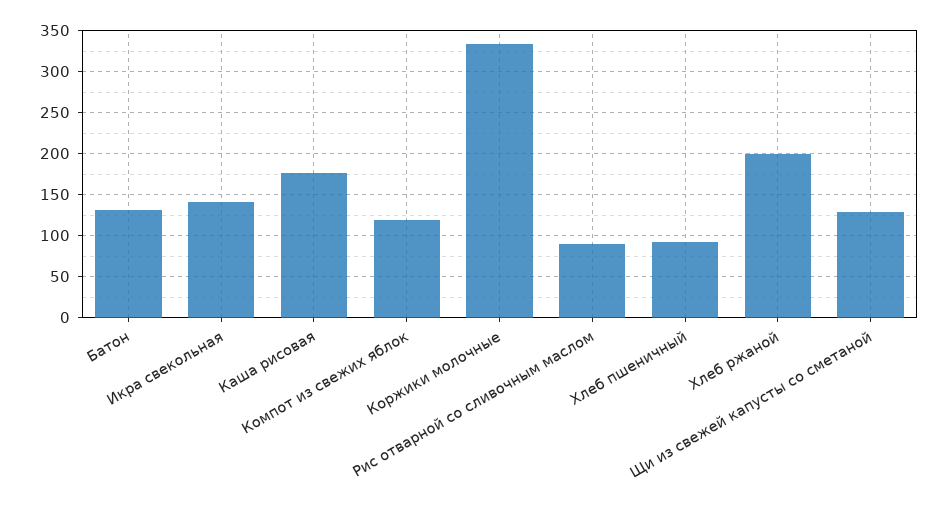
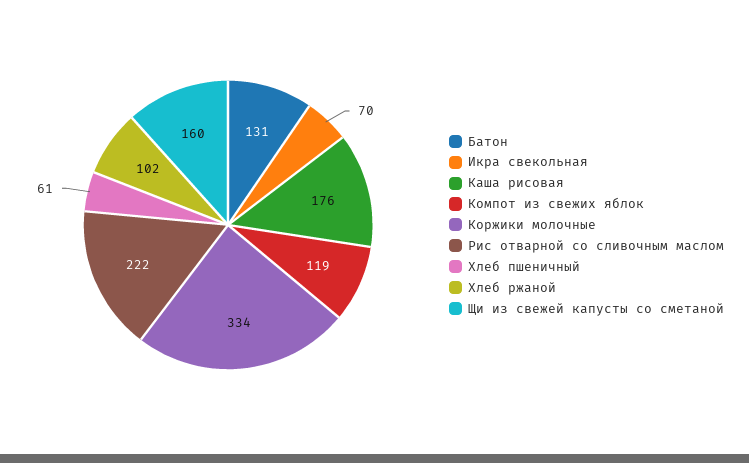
  {
    "Батон": 131,
-   "Икра свекольная": 140,
+   "Икра свекольная": 70,
    "Каша рисовая": 176,
    "Компот из свежих яблок": 119,
    "Коржики молочные": 334,
-   "Рис отварной со сливочным маслом": 90,
+   "Рис отварной со сливочным маслом": 222,
-   "Хлеб пшеничный": 90,
+   "Хлеб пшеничный": 61,
-   "Хлеб ржаной": 200,
+   "Хлеб ржаной": 102,
-   "Щи из свежей капусты со сметаной": 130
+   "Щи из свежей капусты со сметаной": 160
  }

